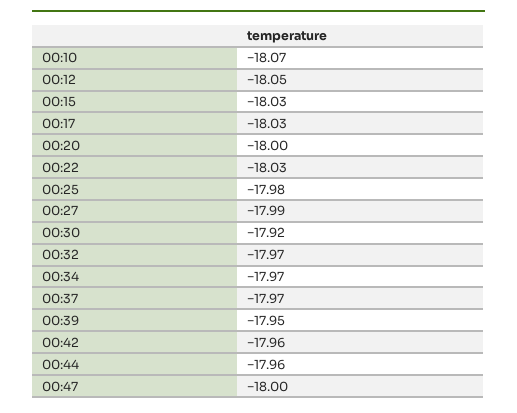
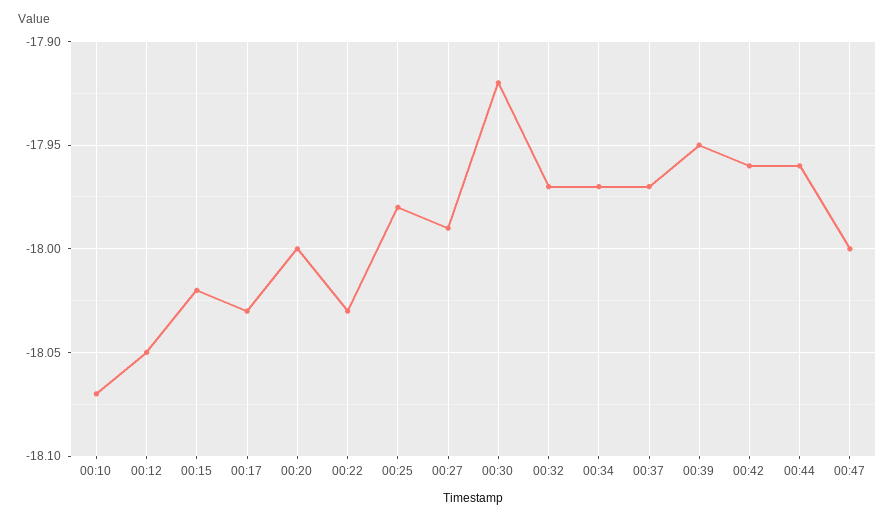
  {
    "00:10": -18.07,
    "00:12": -18.05,
-   "00:15": -18.03,
+   "00:15": -18.02,
    "00:17": -18.03,
    "00:20": -18,
    "00:22": -18.03,
    "00:25": -17.98,
    "00:27": -17.99,
    "00:30": -17.92,
    "00:32": -17.97,
    "00:34": -17.97,
    "00:37": -17.97,
    "00:39": -17.95,
    "00:42": -17.96,
    "00:44": -17.96,
    "00:47": -18
  }

